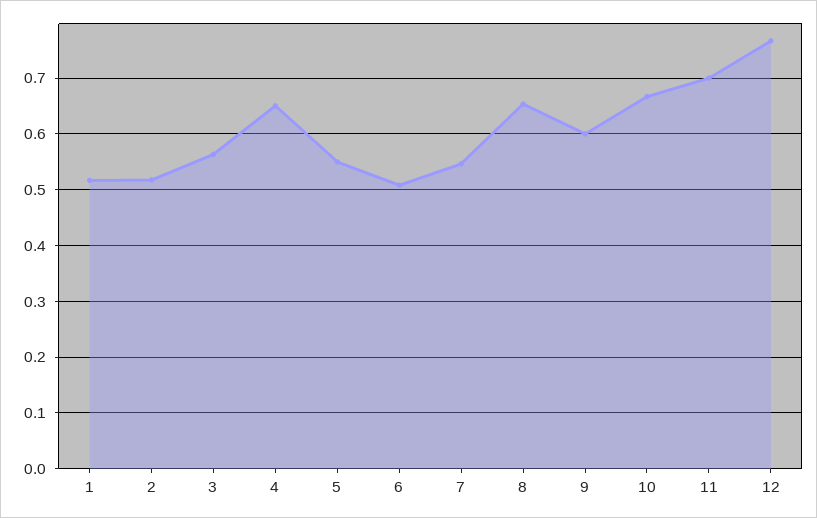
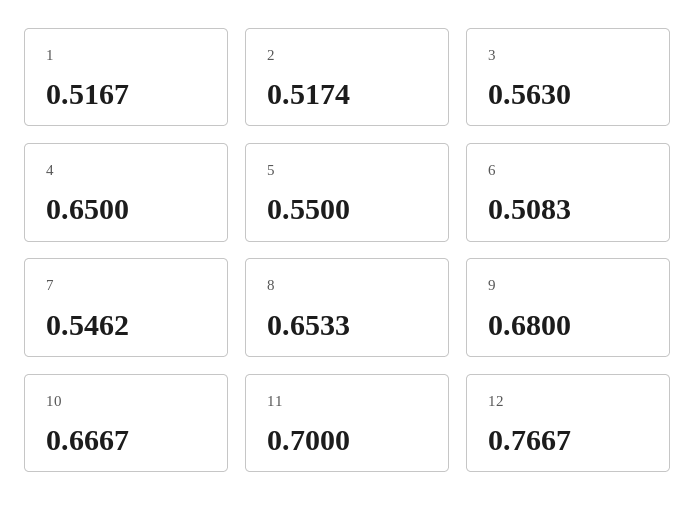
  {
    "1": 0.5167,
    "2": 0.5174,
    "3": 0.563,
    "4": 0.65,
    "5": 0.55,
    "6": 0.5083,
    "7": 0.5462,
    "8": 0.6533,
-   "9": 0.6,
+   "9": 0.68,
    "10": 0.6667,
    "11": 0.7,
    "12": 0.7667
  }

